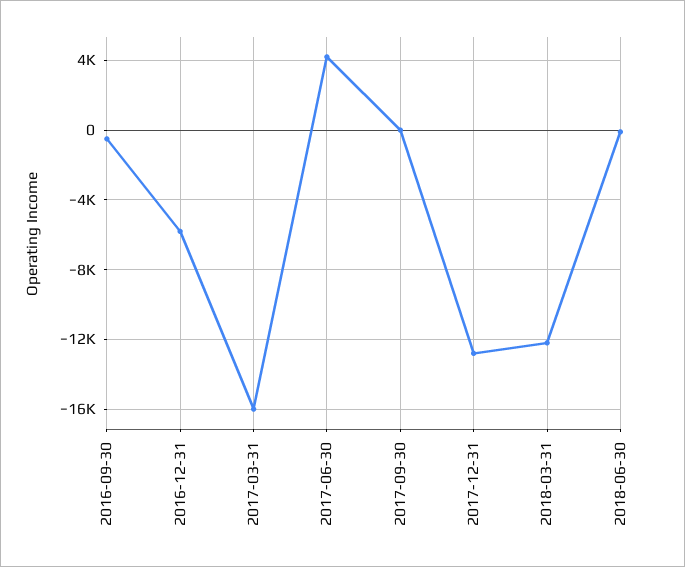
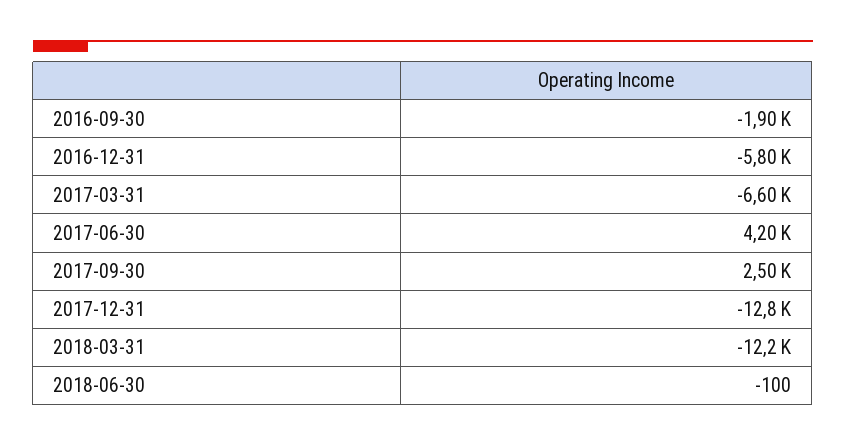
  {
-   "2016-09-30": -500,
+   "2016-09-30": -1900,
    "2016-12-31": -5800,
-   "2017-03-31": -16000,
+   "2017-03-31": -6600,
    "2017-06-30": 4200,
-   "2017-09-30": 0,
+   "2017-09-30": 2500,
    "2017-12-31": -12800,
    "2018-03-31": -12200,
    "2018-06-30": -100
  }

